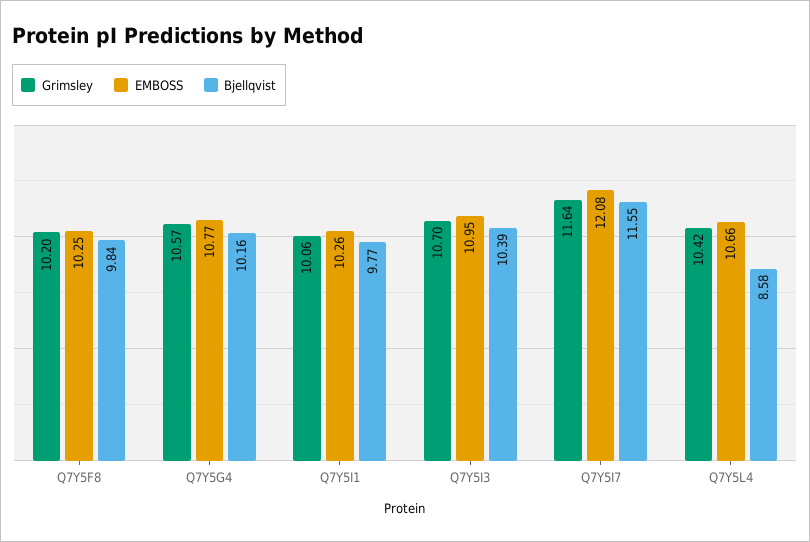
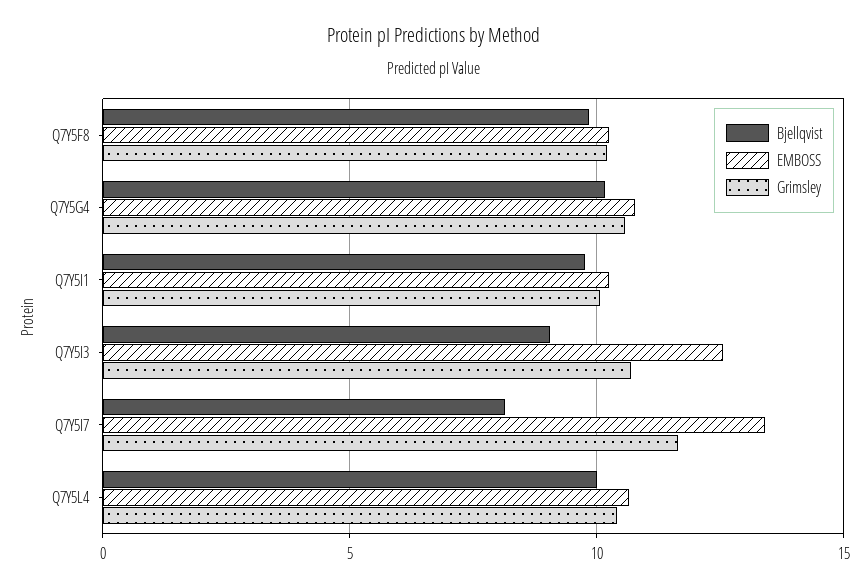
  {
    "Grimsley": {
      "Q7Y5F8": 10.2,
      "Q7Y5G4": 10.57,
      "Q7Y5I1": 10.06,
      "Q7Y5I3": 10.7,
      "Q7Y5I7": 11.64,
      "Q7Y5L4": 10.42
    },
    "EMBOSS": {
      "Q7Y5F8": 10.25,
      "Q7Y5G4": 10.77,
      "Q7Y5I1": 10.26,
-     "Q7Y5I3": 10.95,
+     "Q7Y5I3": 12.5,
-     "Q7Y5I7": 12.08,
+     "Q7Y5I7": 13.5,
      "Q7Y5L4": 10.66
    },
    "Bjellqvist": {
      "Q7Y5F8": 9.84,
      "Q7Y5G4": 10.16,
      "Q7Y5I1": 9.77,
-     "Q7Y5I3": 10.39,
+     "Q7Y5I3": 9,
-     "Q7Y5I7": 11.55,
+     "Q7Y5I7": 8,
-     "Q7Y5L4": 8.58
+     "Q7Y5L4": 10
    }
  }

